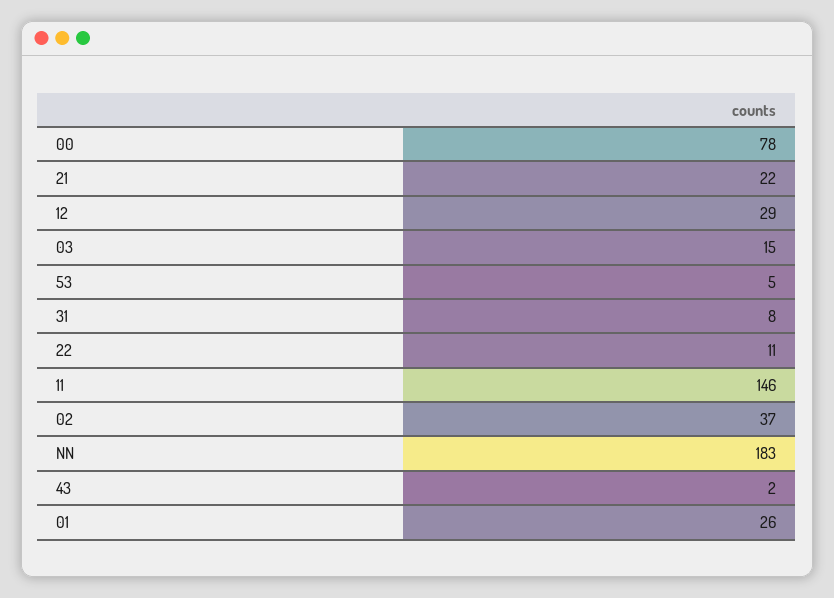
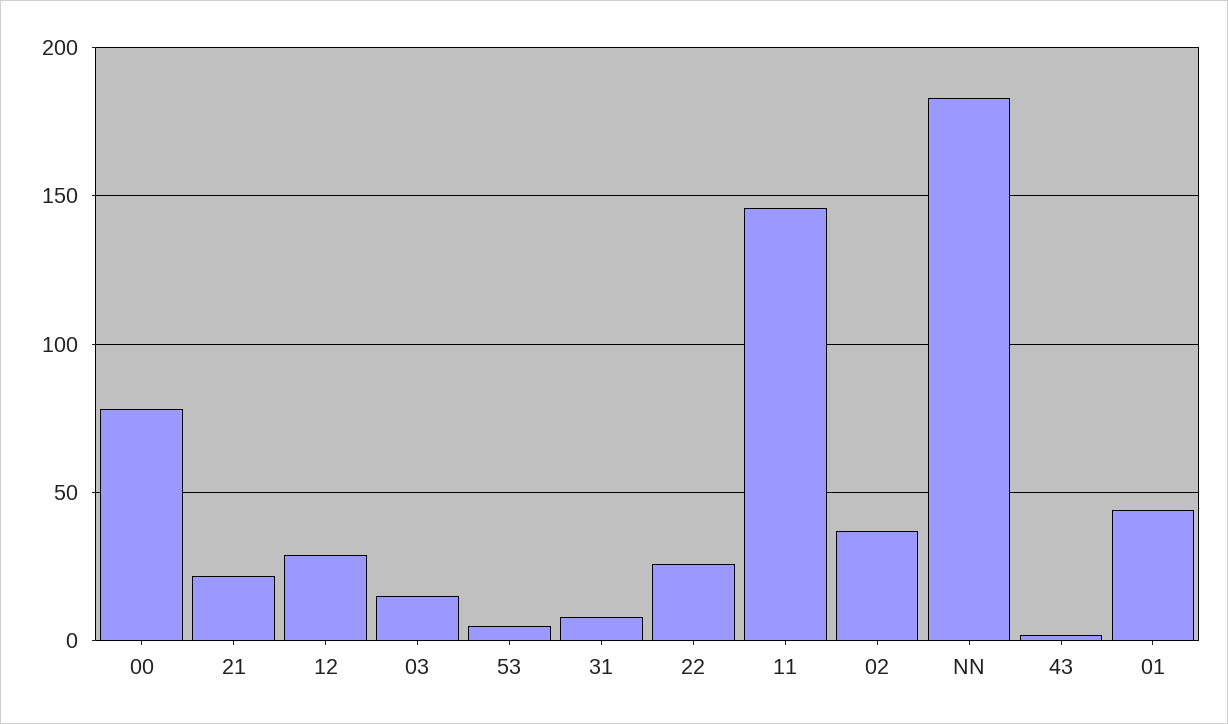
  {
    "00": 78,
    "21": 22,
    "12": 29,
    "03": 15,
    "53": 5,
    "31": 8,
-   "22": 11,
+   "22": 25,
    "11": 146,
    "02": 37,
    "NN": 183,
    "43": 2,
-   "01": 26
+   "01": 45
  }

